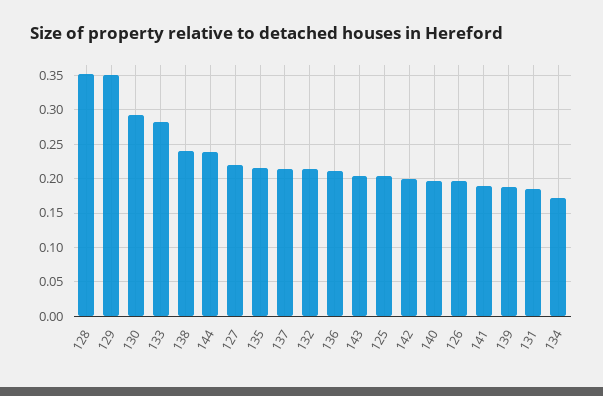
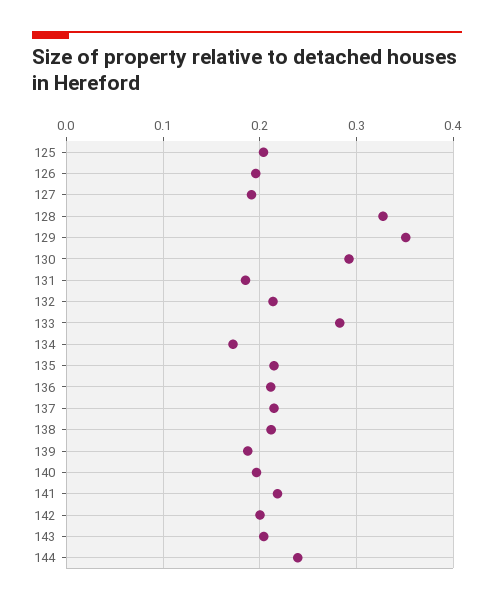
  {
-   "128": 0.35,
+   "128": 0.33,
    "129": 0.35,
    "130": 0.29,
    "133": 0.28,
-   "138": 0.24,
+   "138": 0.21,
    "144": 0.24,
-   "127": 0.22,
+   "127": 0.19,
    "135": 0.21,
    "137": 0.21,
    "132": 0.21,
    "136": 0.21,
    "143": 0.2,
    "125": 0.2,
    "142": 0.2,
    "140": 0.2,
    "126": 0.2,
-   "141": 0.19,
+   "141": 0.22,
    "139": 0.19,
    "131": 0.19,
    "134": 0.17
  }

